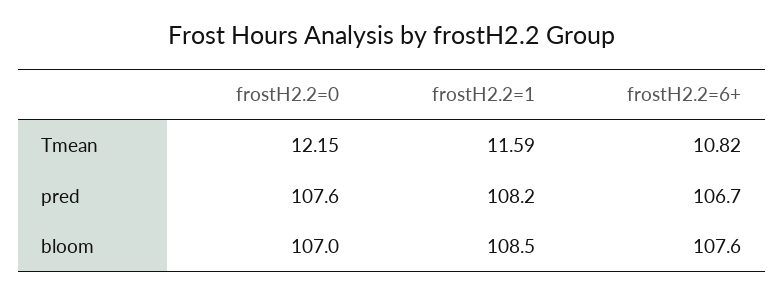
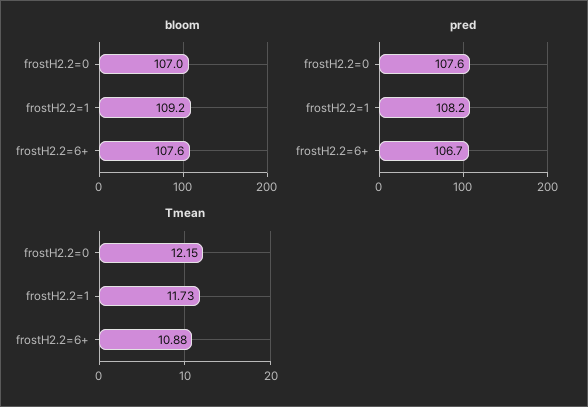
  {
    "Tmean": {
      "frostH2.2=0": 12.15,
-     "frostH2.2=1": 11.59,
+     "frostH2.2=1": 11.73,
-     "frostH2.2=6+": 10.82
+     "frostH2.2=6+": 10.88
    },
    "pred": {
      "frostH2.2=0": 107.6,
      "frostH2.2=1": 108.2,
      "frostH2.2=6+": 106.7
    },
    "bloom": {
      "frostH2.2=0": 107,
-     "frostH2.2=1": 108.5,
+     "frostH2.2=1": 109.2,
      "frostH2.2=6+": 107.6
    }
  }

